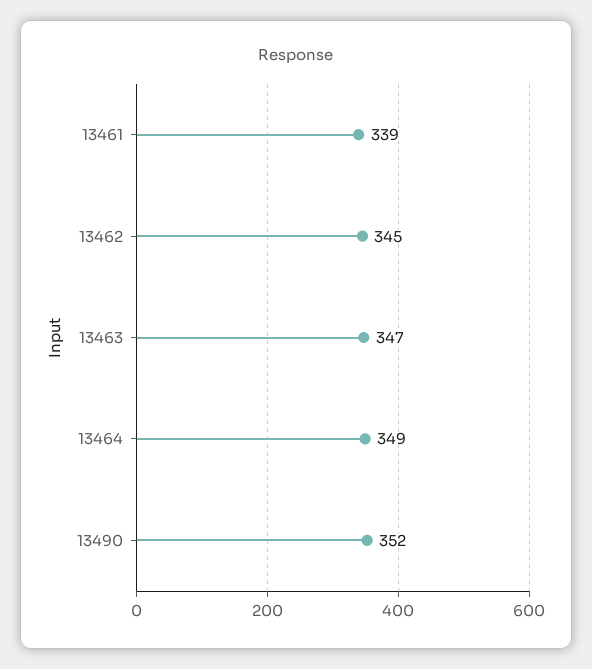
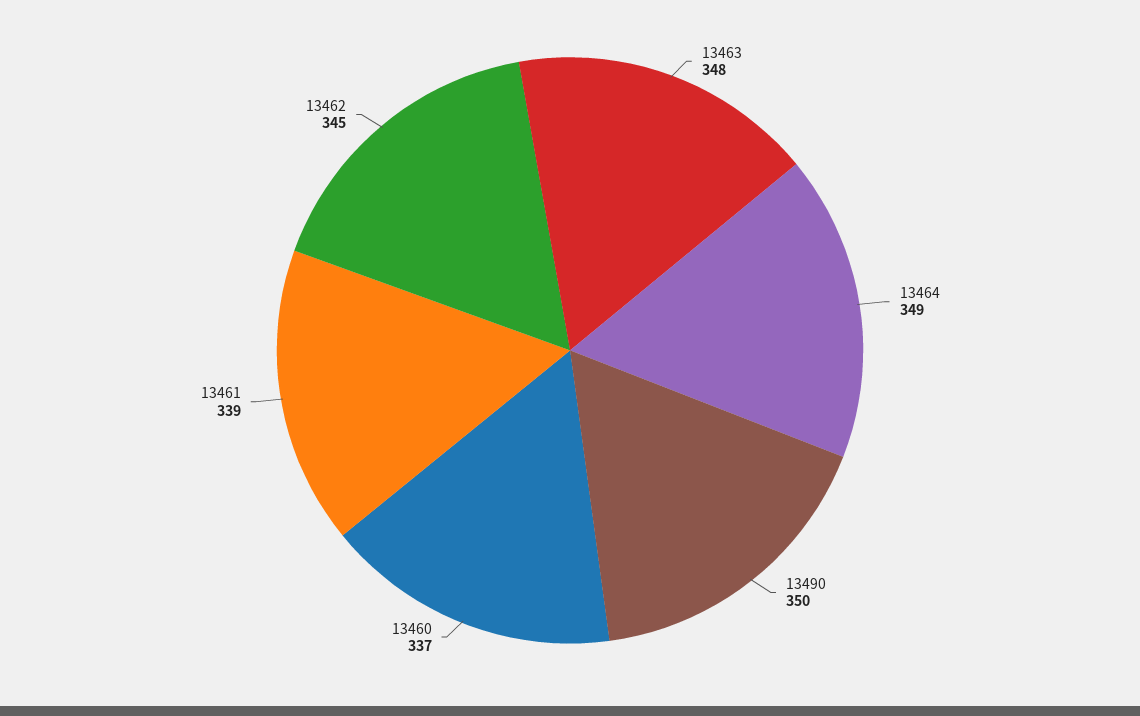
  {
    "13461": 339,
    "13462": 345,
-   "13463": 347,
+   "13463": 348,
    "13464": 349,
-   "13490": 352
+   "13490": 350,
+   "13460": 337
  }

